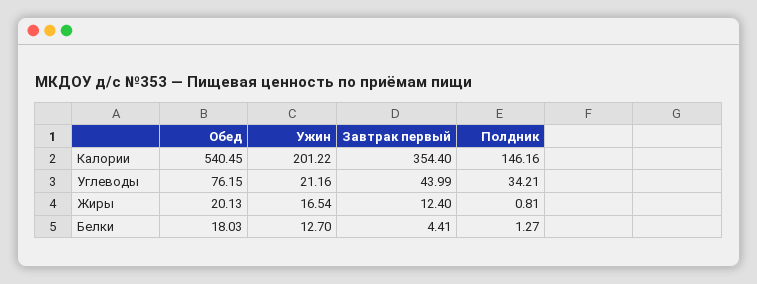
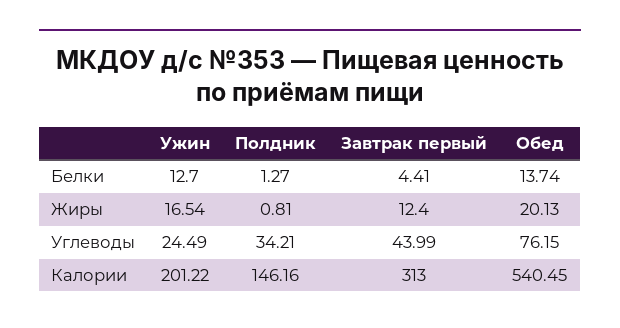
  {
    "Обед": {
      "Калории": 540.45,
      "Углеводы": 76.15,
      "Жиры": 20.13,
-     "Белки": 18.03
+     "Белки": 13.74
    },
    "Ужин": {
      "Калории": 201.22,
-     "Углеводы": 21.16,
+     "Углеводы": 24.49,
      "Жиры": 16.54,
      "Белки": 12.7
    },
    "Завтрак первый": {
-     "Калории": 354.4,
+     "Калории": 313,
      "Углеводы": 43.99,
      "Жиры": 12.4,
      "Белки": 4.41
    },
    "Полдник": {
      "Калории": 146.16,
      "Углеводы": 34.21,
      "Жиры": 0.81,
      "Белки": 1.27
    }
  }

